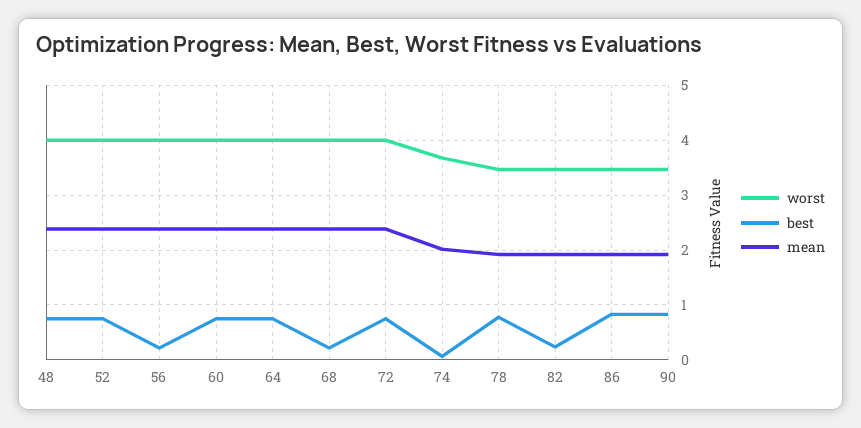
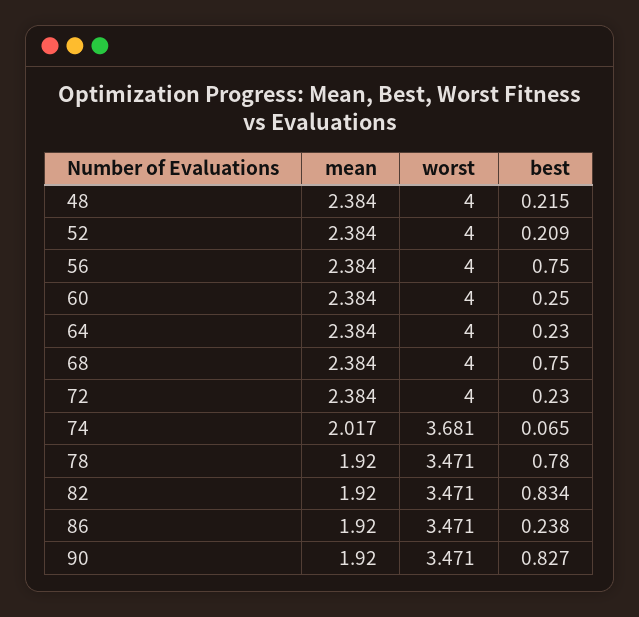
  {
    "worst": {
      "48": 4,
      "52": 4,
      "56": 4,
      "60": 4,
      "64": 4,
      "68": 4,
      "72": 4,
      "74": 3.681,
      "78": 3.471,
      "82": 3.471,
      "86": 3.471,
      "90": 3.471
    },
    "best": {
-     "48": 0.8,
+     "48": 0.215,
-     "52": 0.8,
+     "52": 0.209,
-     "56": 0.2,
+     "56": 0.75,
-     "60": 0.8,
+     "60": 0.25,
-     "64": 0.8,
+     "64": 0.23,
-     "68": 0.2,
+     "68": 0.75,
-     "72": 0.8,
+     "72": 0.23,
      "74": 0.065,
      "78": 0.78,
-     "82": 0.2,
+     "82": 0.834,
-     "86": 0.8,
+     "86": 0.238,
      "90": 0.827
    },
    "mean": {
      "48": 2.384,
      "52": 2.384,
      "56": 2.384,
      "60": 2.384,
      "64": 2.384,
      "68": 2.384,
      "72": 2.384,
      "74": 2.017,
      "78": 1.92,
      "82": 1.92,
      "86": 1.92,
      "90": 1.92
    }
  }

